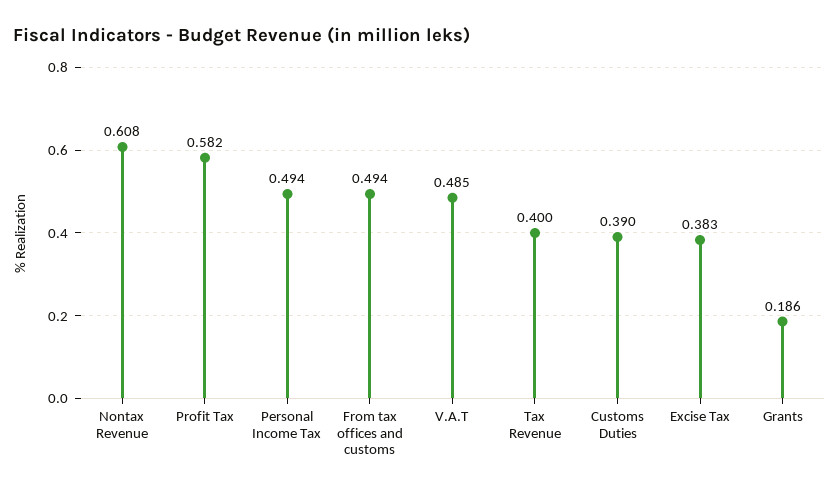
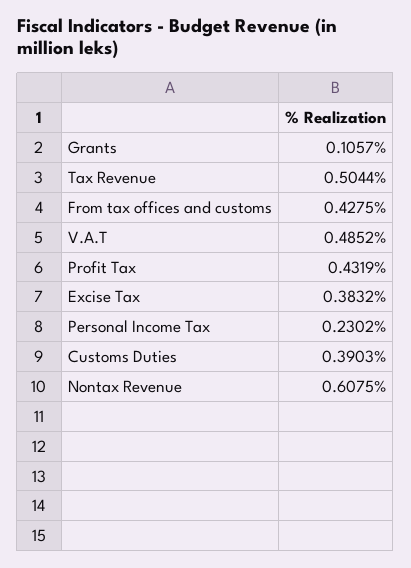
  {
    "Nontax Revenue": 0.6075,
-   "Profit Tax": 0.582,
+   "Profit Tax": 0.4319,
-   "Personal Income Tax": 0.494,
+   "Personal Income Tax": 0.2302,
-   "From tax offices and customs": 0.494,
+   "From tax offices and customs": 0.4275,
    "V.A.T": 0.4852,
-   "Tax Revenue": 0.4,
+   "Tax Revenue": 0.5044,
    "Customs Duties": 0.3903,
    "Excise Tax": 0.3832,
-   "Grants": 0.186
+   "Grants": 0.1057
  }

